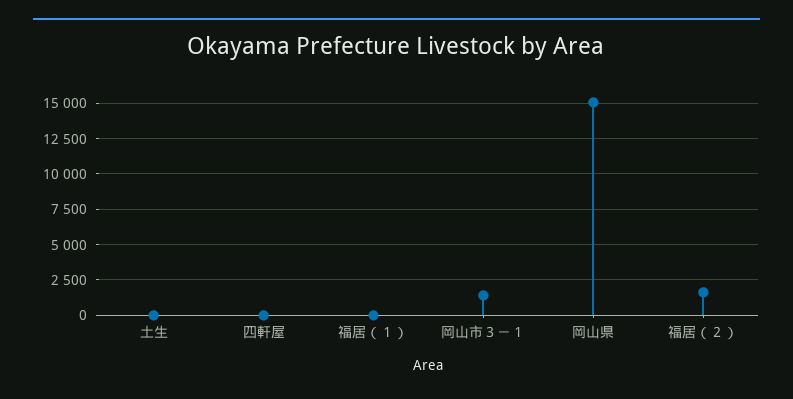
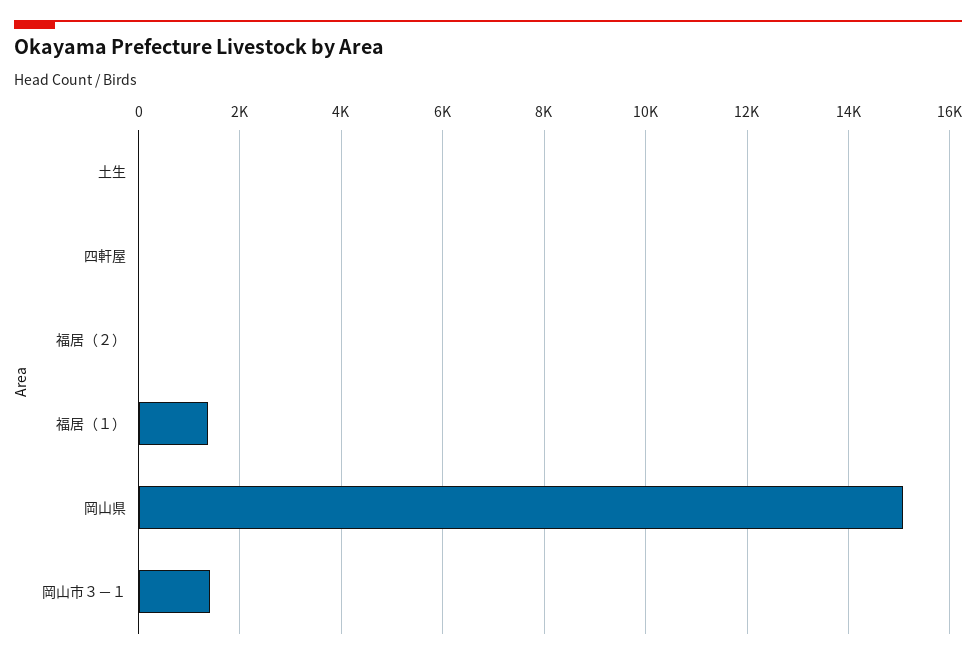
  {
    "土生": 0,
    "四軒屋": 0,
-   "福居（１）": 0,
+   "福居（１）": 1400,
    "岡山市３－１": 1400,
    "岡山県": 15000,
-   "福居（２）": 1500
+   "福居（２）": 0
  }

